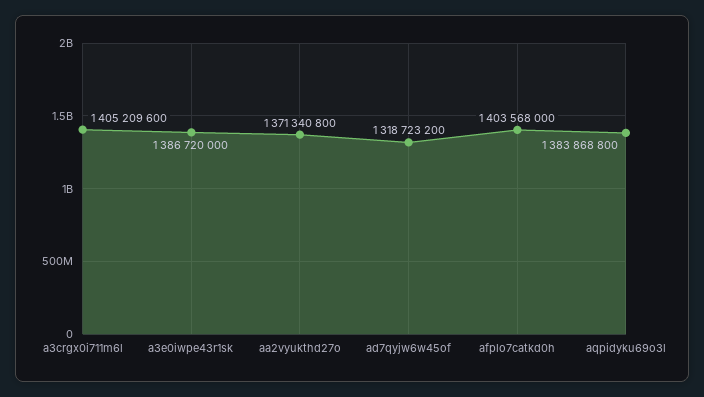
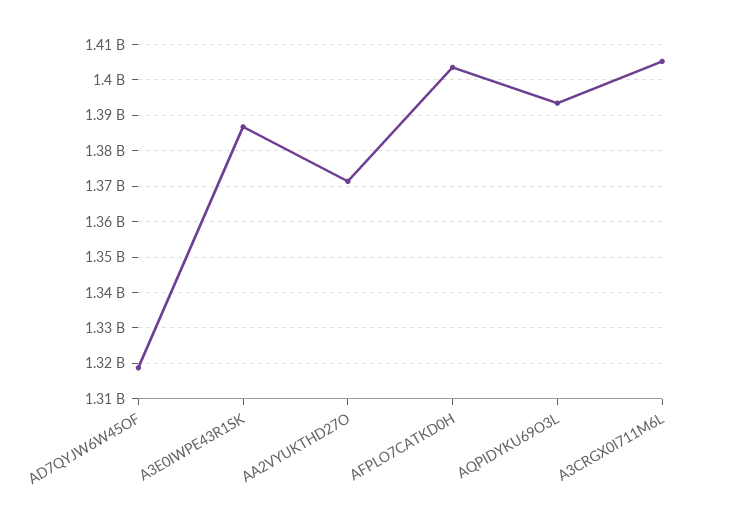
  {
    "a3crgx0i711m6l": 1405209600,
    "a3e0iwpe43r1sk": 1386720000,
    "aa2vyukthd27o": 1371340800,
    "ad7qyjw6w45of": 1318723200,
    "afplo7catkd0h": 1403568000,
-   "aqpidyku69o3l": 1383868800
+   "aqpidyku69o3l": 1394000000
  }

